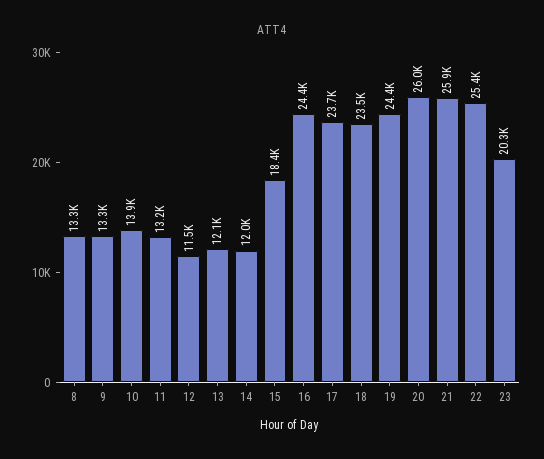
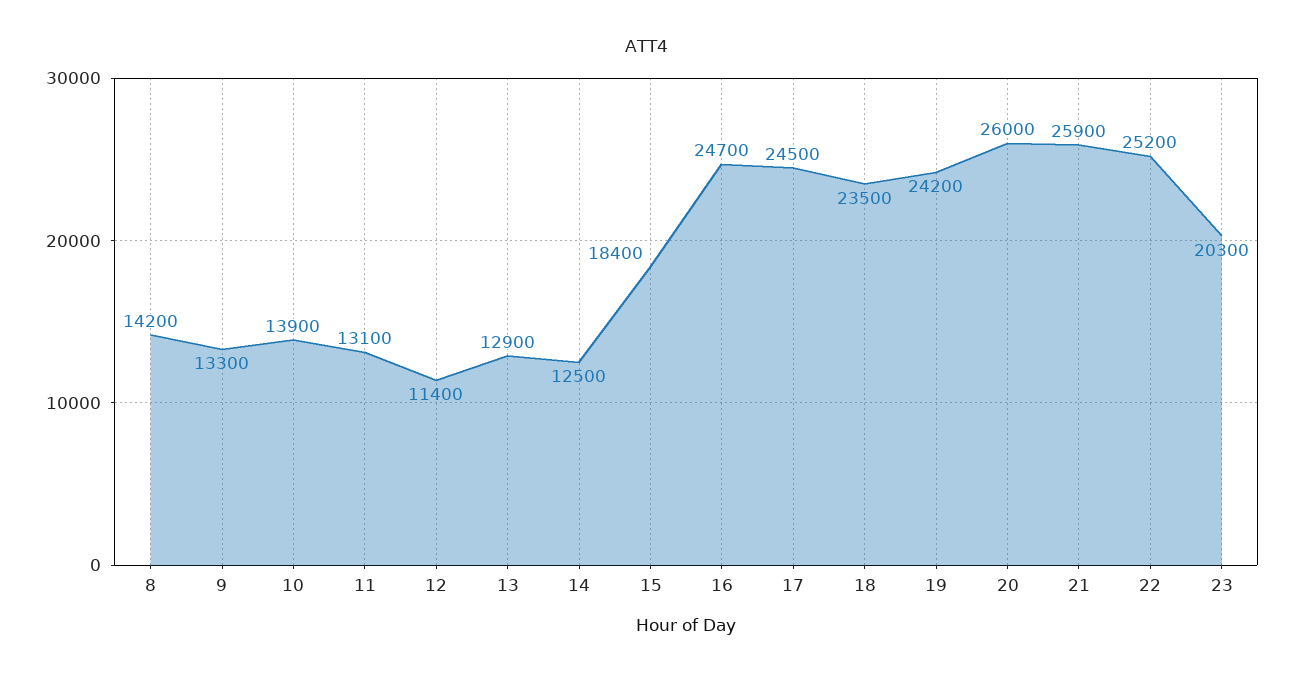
  {
-   "8": 13300,
+   "8": 14200,
    "9": 13300,
    "10": 13900,
-   "11": 13200,
+   "11": 13100,
-   "12": 11500,
+   "12": 11400,
-   "13": 12100,
+   "13": 12900,
-   "14": 12000,
+   "14": 12500,
    "15": 18400,
-   "16": 24400,
+   "16": 24700,
-   "17": 23700,
+   "17": 24500,
    "18": 23500,
-   "19": 24400,
+   "19": 24200,
    "20": 26000,
    "21": 25900,
-   "22": 25400,
+   "22": 25200,
    "23": 20300
  }

